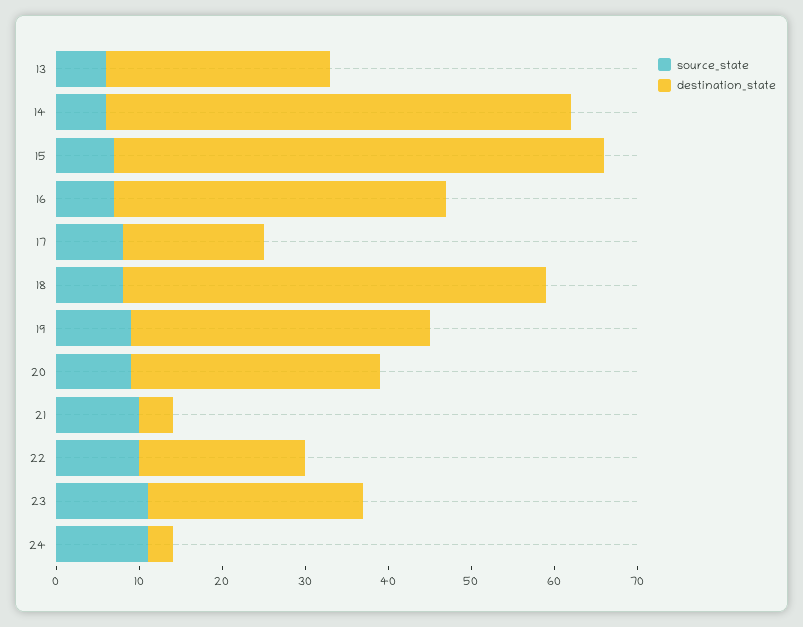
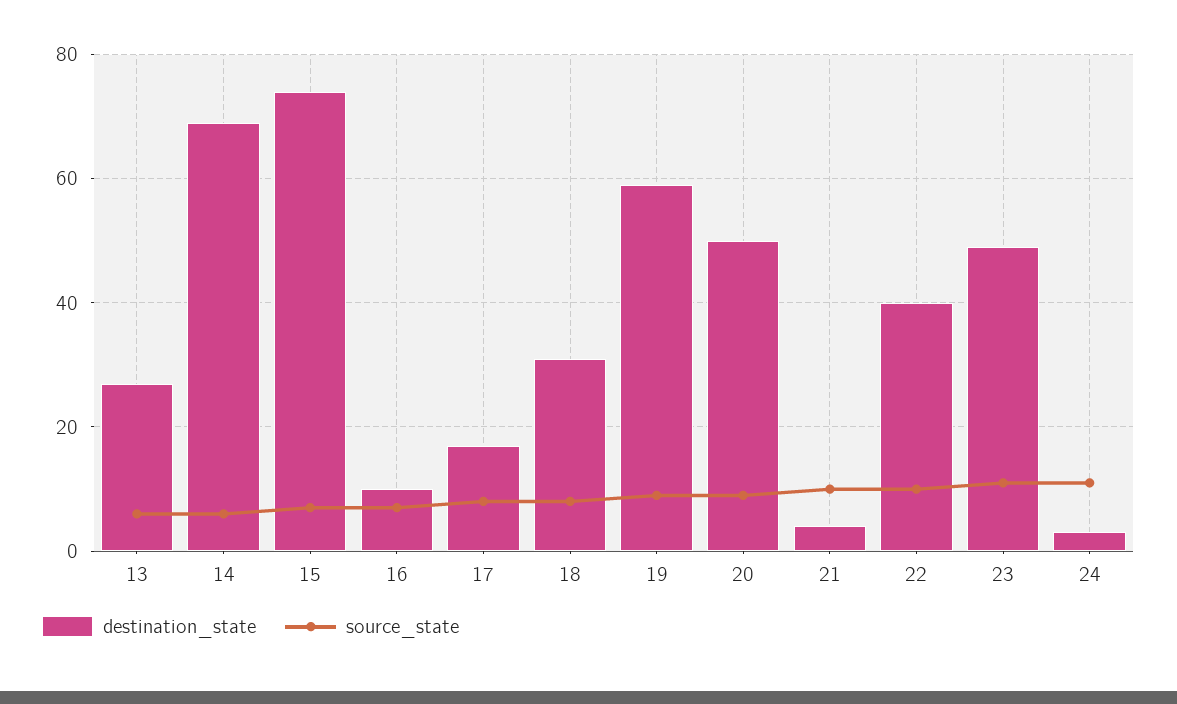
  {
    "source_state": {
      "13": 6,
      "14": 6,
      "15": 7,
      "16": 7,
      "17": 8,
      "18": 8,
      "19": 9,
      "20": 9,
      "21": 10,
      "22": 10,
      "23": 11,
      "24": 11
    },
    "destination_state": {
      "13": 27,
-     "14": 56,
+     "14": 70,
-     "15": 59,
+     "15": 75,
-     "16": 40,
+     "16": 10,
      "17": 17,
-     "18": 51,
+     "18": 30,
-     "19": 36,
+     "19": 60,
-     "20": 30,
+     "20": 50,
      "21": 4,
-     "22": 20,
+     "22": 40,
-     "23": 26,
+     "23": 50,
      "24": 3
    }
  }

